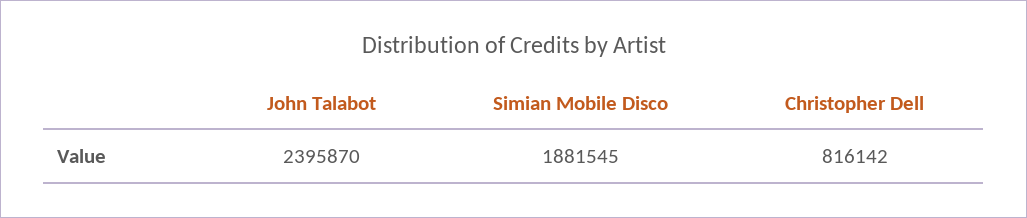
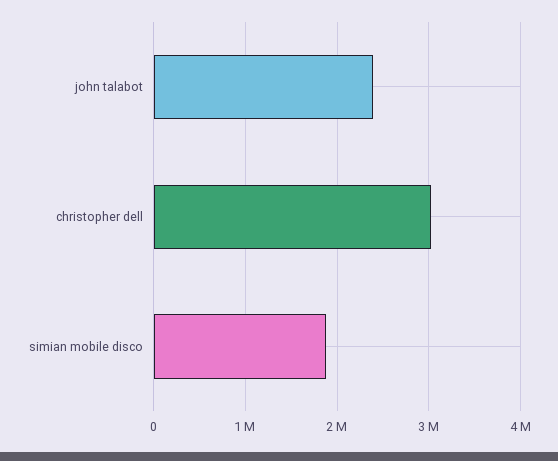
  {
    "John Talabot": 2395870,
    "Simian Mobile Disco": 1881545,
-   "Christopher Dell": 816142
+   "Christopher Dell": 3000000
  }

